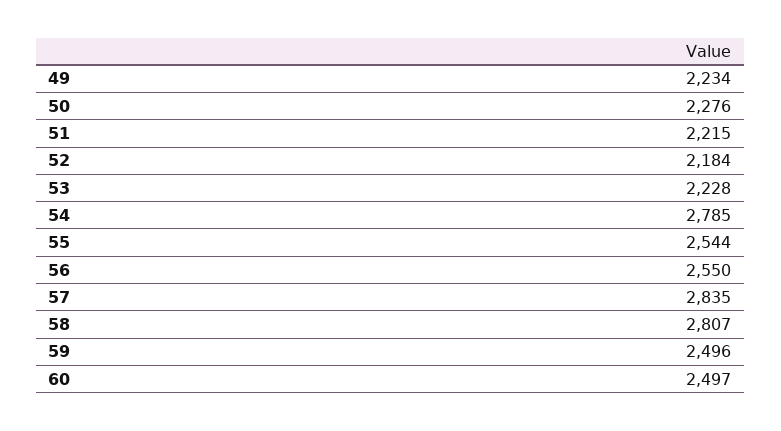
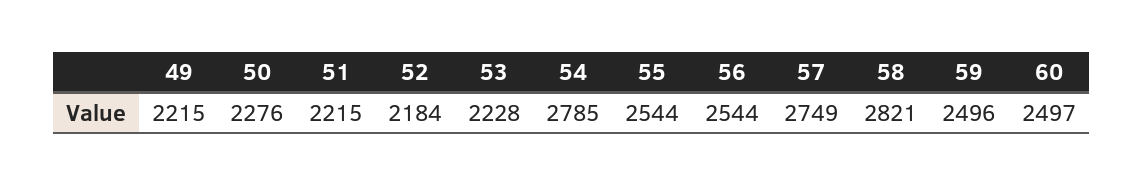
  {
-   "49": 2234,
+   "49": 2215,
    "50": 2276,
    "51": 2215,
    "52": 2184,
    "53": 2228,
    "54": 2785,
    "55": 2544,
-   "56": 2550,
+   "56": 2544,
-   "57": 2835,
+   "57": 2749,
-   "58": 2807,
+   "58": 2821,
    "59": 2496,
    "60": 2497
  }

